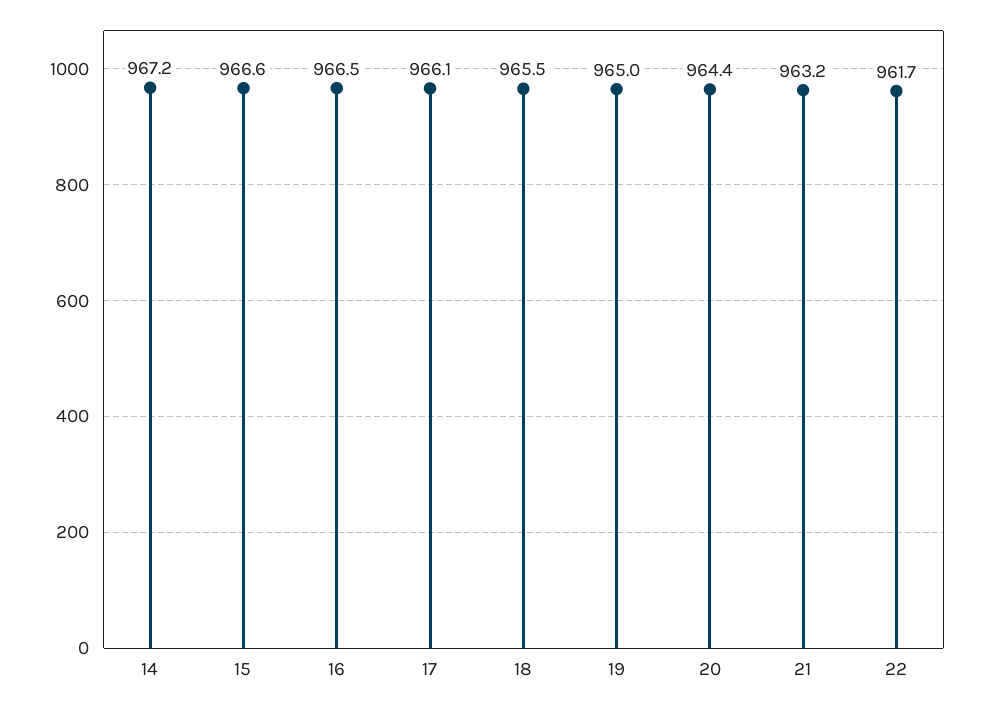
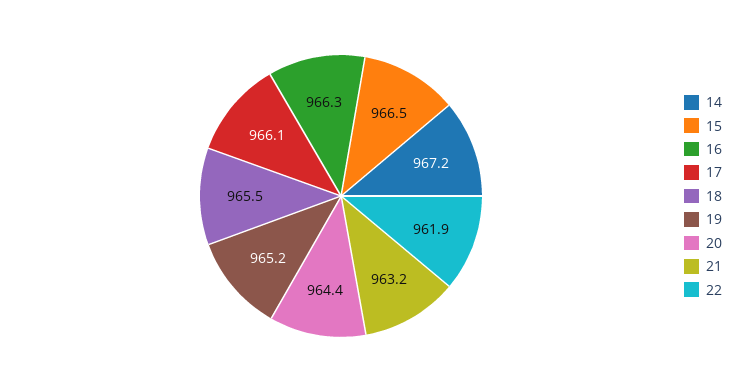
  {
    "14": 967.2,
-   "15": 966.6,
+   "15": 966.5,
-   "16": 966.5,
+   "16": 966.3,
    "17": 966.1,
    "18": 965.5,
-   "19": 965,
+   "19": 965.2,
    "20": 964.4,
    "21": 963.2,
-   "22": 961.7
+   "22": 961.9
  }

